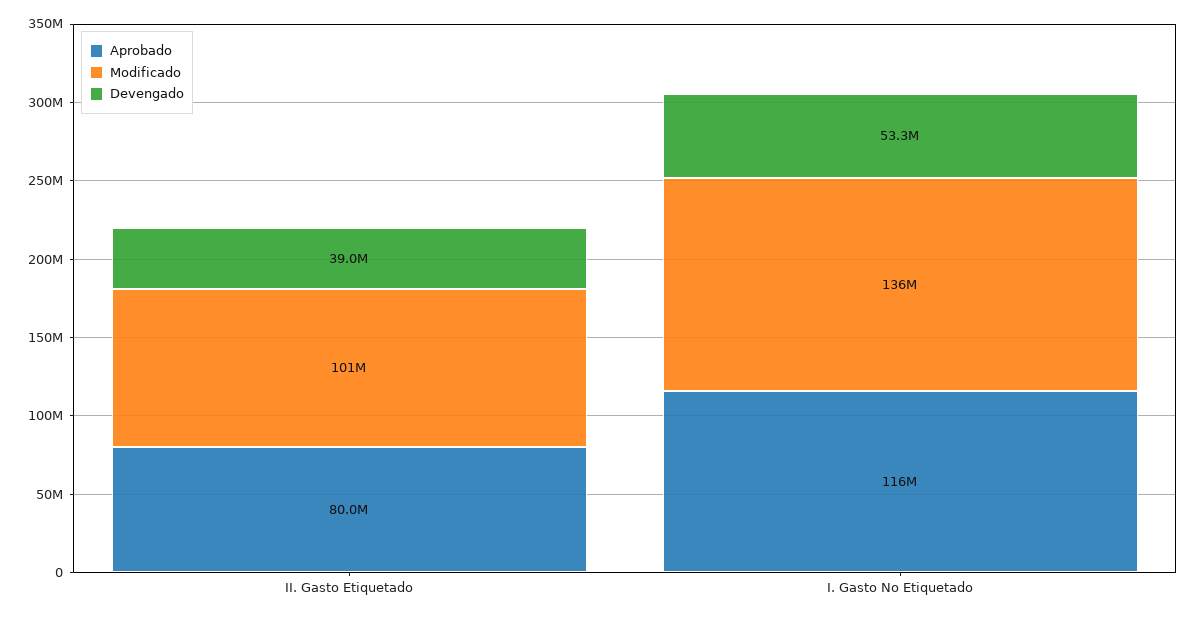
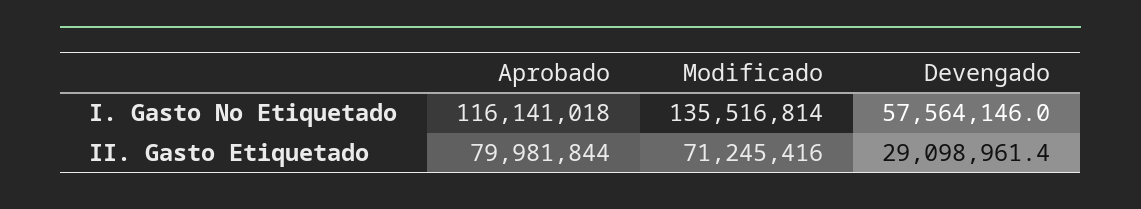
  {
    "Aprobado": {
      "II. Gasto Etiquetado": 79981844,
      "I. Gasto No Etiquetado": 116141018
    },
    "Modificado": {
-     "II. Gasto Etiquetado": 101000000,
+     "II. Gasto Etiquetado": 71245416,
      "I. Gasto No Etiquetado": 135516814
    },
    "Devengado": {
-     "II. Gasto Etiquetado": 39000000,
+     "II. Gasto Etiquetado": 29098961.4,
-     "I. Gasto No Etiquetado": 53300000
+     "I. Gasto No Etiquetado": 57564146
    }
  }

